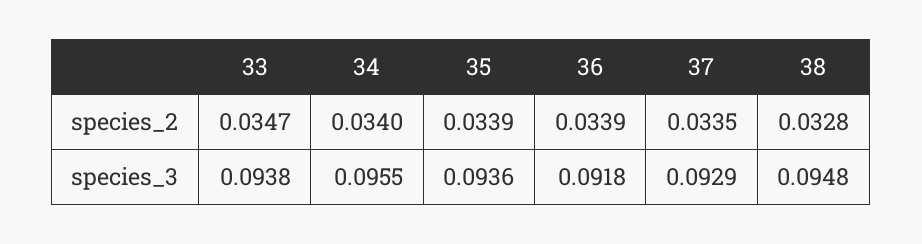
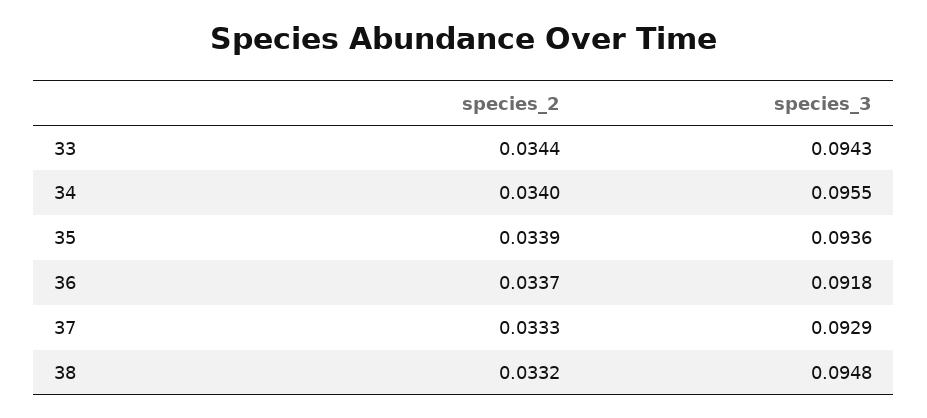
  {
    "33": {
-     "species_2": 0.0347,
+     "species_2": 0.0344,
-     "species_3": 0.0938
+     "species_3": 0.0943
    },
    "34": {
      "species_2": 0.034,
      "species_3": 0.0955
    },
    "35": {
      "species_2": 0.0339,
      "species_3": 0.0936
    },
    "36": {
-     "species_2": 0.0339,
+     "species_2": 0.0337,
      "species_3": 0.0918
    },
    "37": {
-     "species_2": 0.0335,
+     "species_2": 0.0333,
      "species_3": 0.0929
    },
    "38": {
-     "species_2": 0.0328,
+     "species_2": 0.0332,
      "species_3": 0.0948
    }
  }

